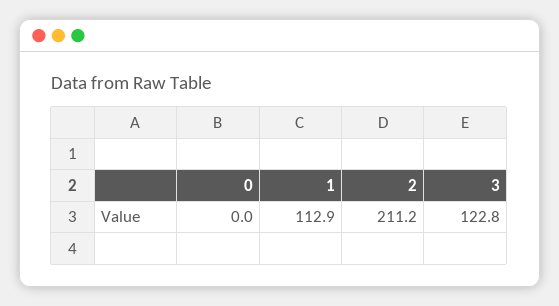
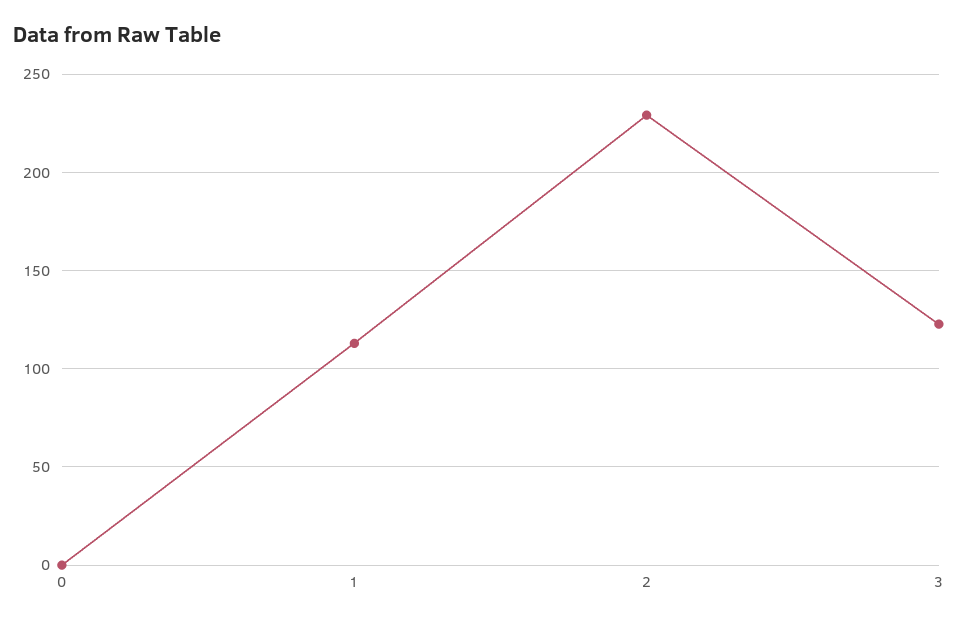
  {
    "0": 0,
    "1": 112.9,
-   "2": 211.2,
+   "2": 230,
    "3": 122.8
  }

